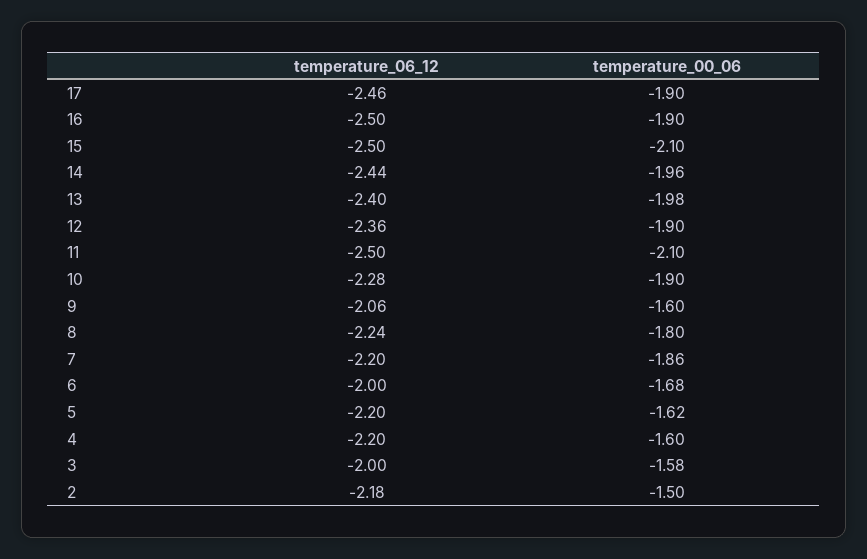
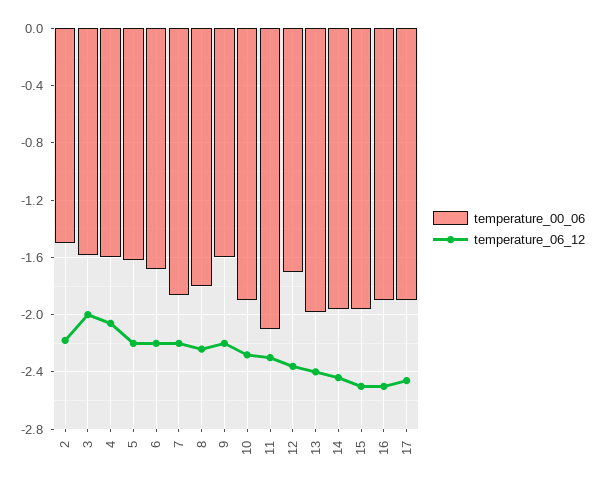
  {
    "temperature_06_12": {
      "17": -2.46,
      "16": -2.5,
      "15": -2.5,
      "14": -2.44,
      "13": -2.4,
      "12": -2.36,
-     "11": -2.5,
+     "11": -2.3,
      "10": -2.28,
-     "9": -2.06,
+     "9": -2.2,
      "8": -2.24,
      "7": -2.2,
-     "6": -2,
+     "6": -2.2,
      "5": -2.2,
-     "4": -2.2,
+     "4": -2.05,
      "3": -2,
      "2": -2.18
    },
    "temperature_00_06": {
      "17": -1.9,
      "16": -1.9,
-     "15": -2.1,
+     "15": -1.95,
      "14": -1.96,
      "13": -1.98,
-     "12": -1.9,
+     "12": -1.7,
      "11": -2.1,
      "10": -1.9,
      "9": -1.6,
      "8": -1.8,
      "7": -1.86,
      "6": -1.68,
      "5": -1.62,
      "4": -1.6,
      "3": -1.58,
      "2": -1.5
    }
  }

